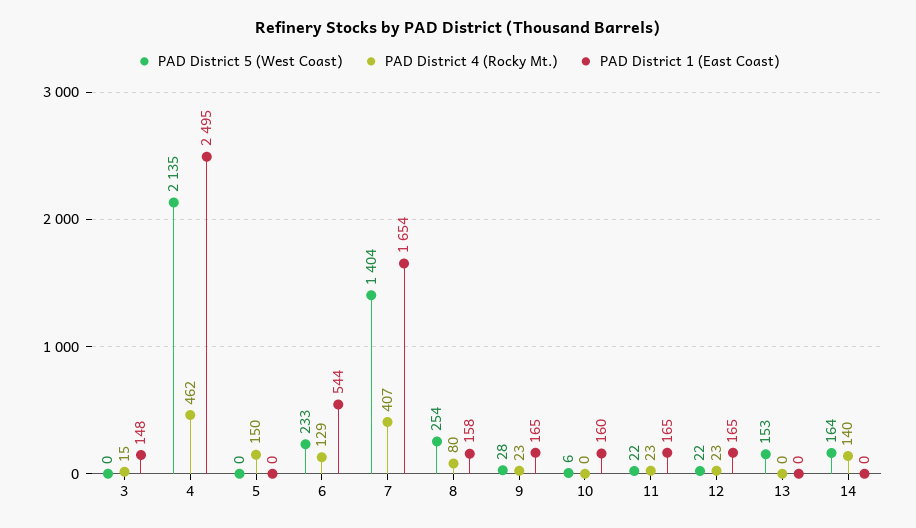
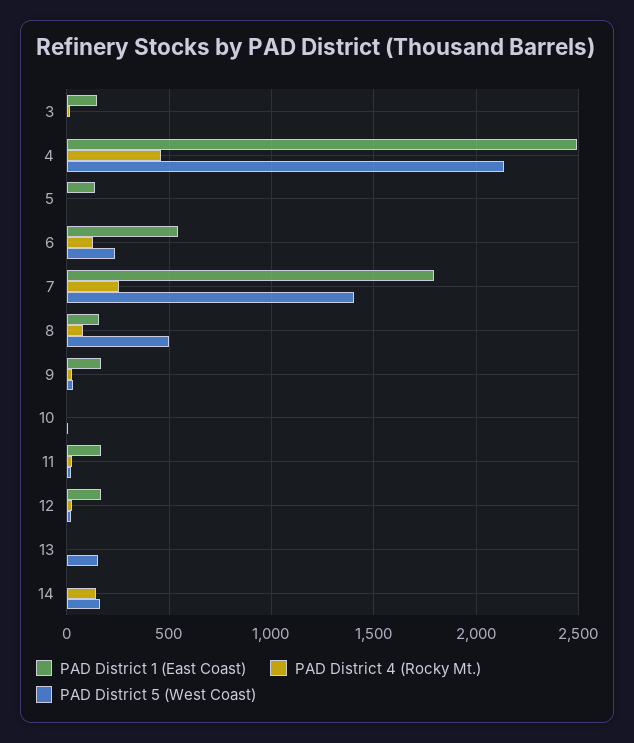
  {
    "PAD District 5 (West Coast)": {
      "3": 0,
      "4": 2135,
      "5": 0,
      "6": 233,
      "7": 1404,
-     "8": 254,
+     "8": 500,
      "9": 28,
      "10": 6,
      "11": 22,
      "12": 22,
      "13": 153,
      "14": 164
    },
    "PAD District 4 (Rocky Mt.)": {
      "3": 15,
      "4": 462,
-     "5": 150,
+     "5": 0,
      "6": 129,
-     "7": 407,
+     "7": 250,
      "8": 80,
      "9": 23,
      "10": 0,
      "11": 23,
      "12": 23,
      "13": 0,
      "14": 140
    },
    "PAD District 1 (East Coast)": {
      "3": 148,
      "4": 2495,
-     "5": 0,
+     "5": 150,
      "6": 544,
-     "7": 1654,
+     "7": 1800,
      "8": 158,
      "9": 165,
-     "10": 160,
+     "10": 0,
      "11": 165,
      "12": 165,
      "13": 0,
      "14": 0
    }
  }

